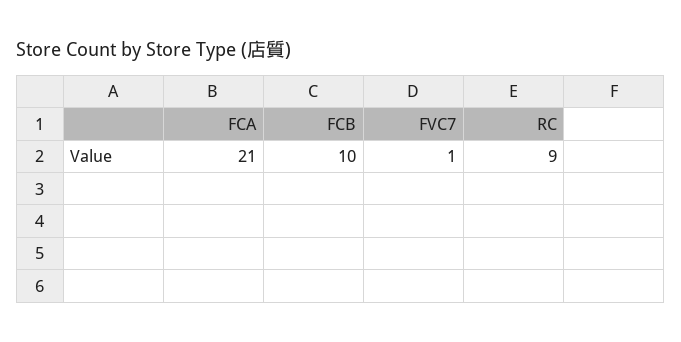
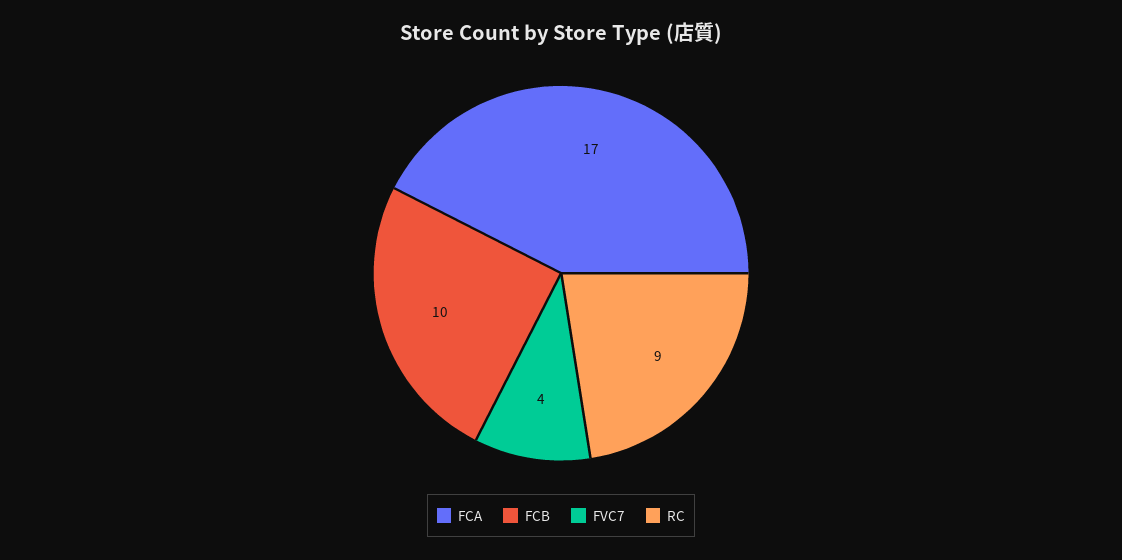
  {
-   "FCA": 21,
+   "FCA": 17,
    "FCB": 10,
-   "FVC7": 1,
+   "FVC7": 4,
    "RC": 9
  }

